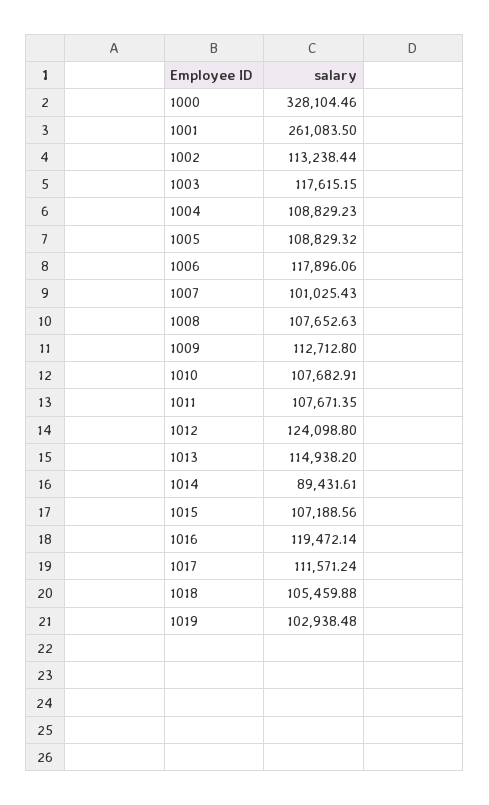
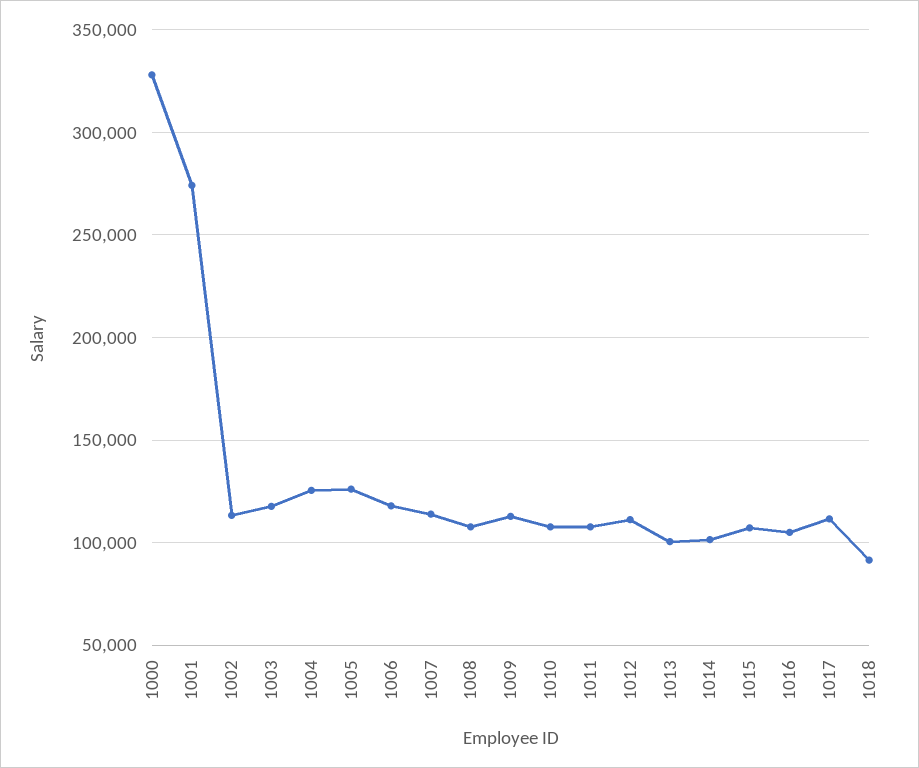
  {
    "1000": 328104.46,
-   "1001": 261083.5,
+   "1001": 275000,
    "1002": 113238.44,
    "1003": 117615.15,
-   "1004": 108829.23,
+   "1004": 125000,
-   "1005": 108829.32,
+   "1005": 125000,
    "1006": 117896.06,
-   "1007": 101025.43,
+   "1007": 115000,
    "1008": 107652.63,
    "1009": 112712.8,
    "1010": 107682.91,
    "1011": 107671.35,
-   "1012": 124098.8,
+   "1012": 110000,
-   "1013": 114938.2,
+   "1013": 100000,
-   "1014": 89431.61,
+   "1014": 100000,
    "1015": 107188.56,
-   "1016": 119472.14,
+   "1016": 105000,
    "1017": 111571.24,
-   "1018": 105459.88,
+   "1018": 90000
-   "1019": 102938.48
  }

